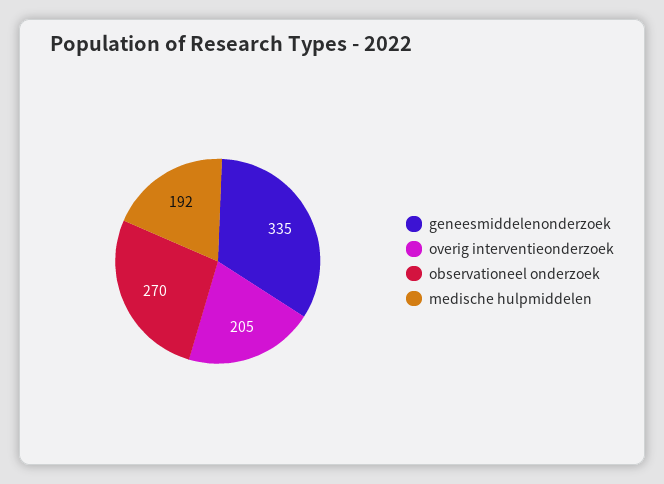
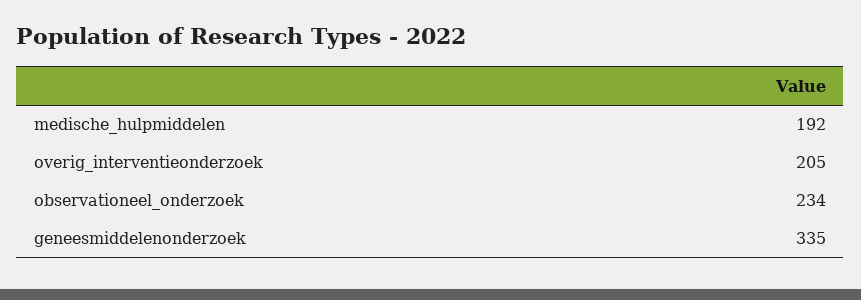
  {
    "geneesmiddelenonderzoek": 335,
    "overig interventieonderzoek": 205,
-   "observationeel onderzoek": 270,
+   "observationeel onderzoek": 234,
    "medische hulpmiddelen": 192
  }

